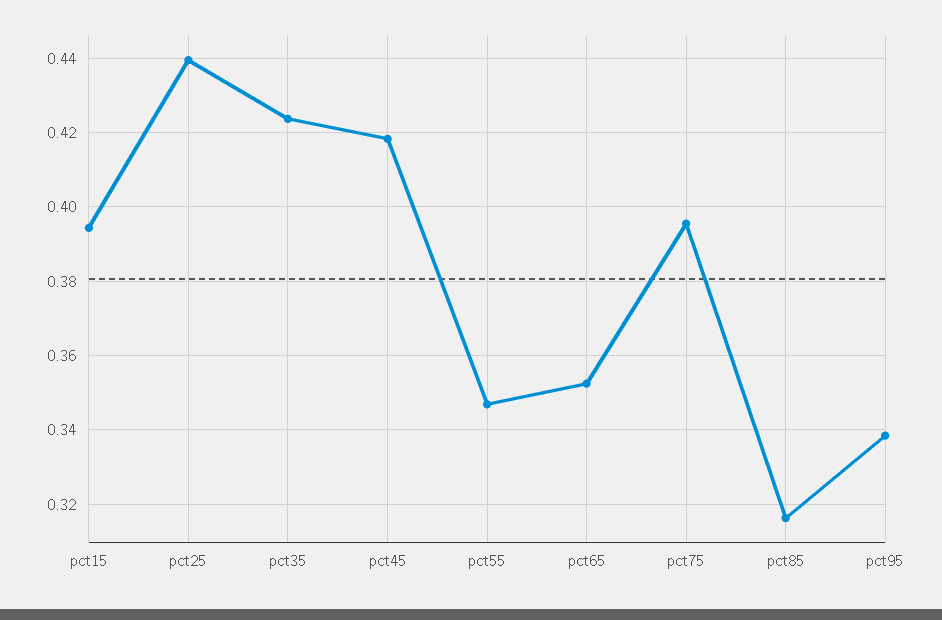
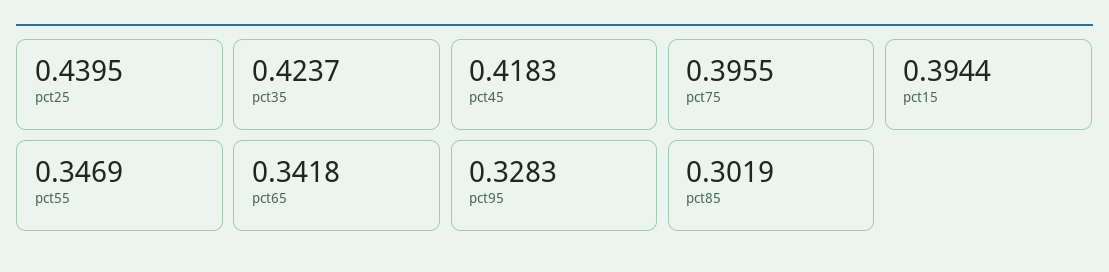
  {
    "pct15": 0.3944,
    "pct25": 0.4395,
    "pct35": 0.4237,
    "pct45": 0.4183,
    "pct55": 0.3469,
-   "pct65": 0.352,
+   "pct65": 0.3418,
    "pct75": 0.3955,
-   "pct85": 0.316,
+   "pct85": 0.3019,
-   "pct95": 0.338
+   "pct95": 0.3283
  }

